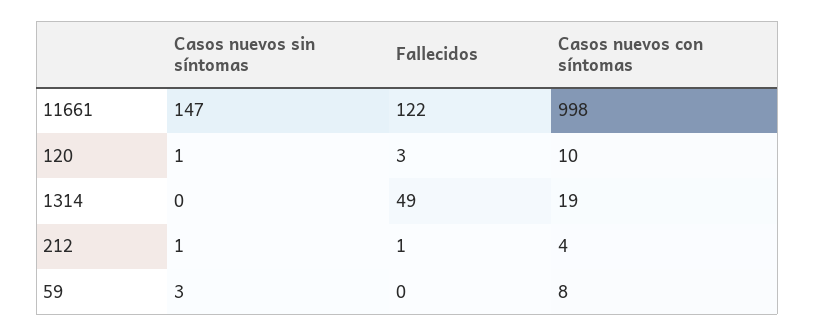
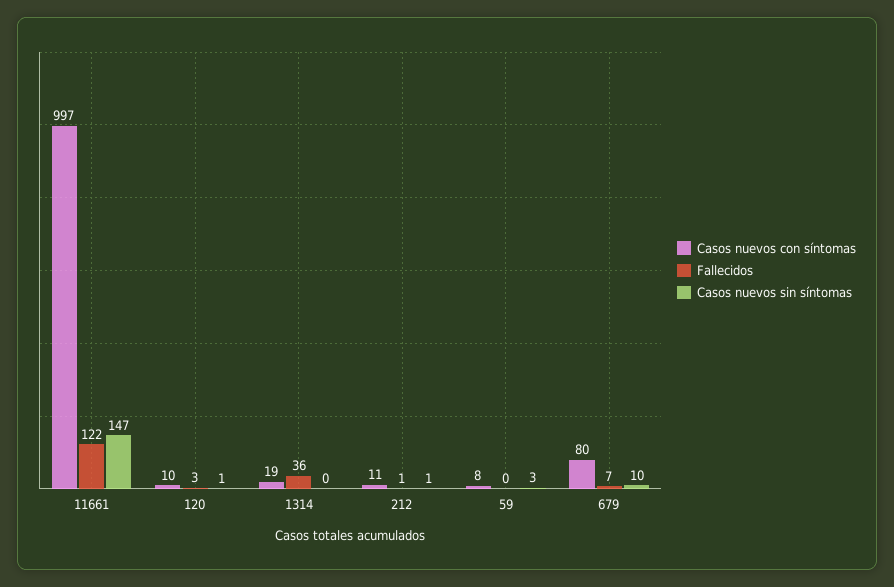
  {
    "Casos nuevos sin síntomas": {
      "11661": 147,
      "120": 1,
      "1314": 0,
      "212": 1,
-     "59": 3
+     "59": 3,
+     "679": 10
    },
    "Fallecidos": {
      "11661": 122,
      "120": 3,
-     "1314": 49,
+     "1314": 36,
      "212": 1,
-     "59": 0
+     "59": 0,
+     "679": 7
    },
    "Casos nuevos con síntomas": {
-     "11661": 998,
+     "11661": 997,
      "120": 10,
      "1314": 19,
-     "212": 4,
+     "212": 11,
-     "59": 8
+     "59": 8,
+     "679": 80
    }
  }

